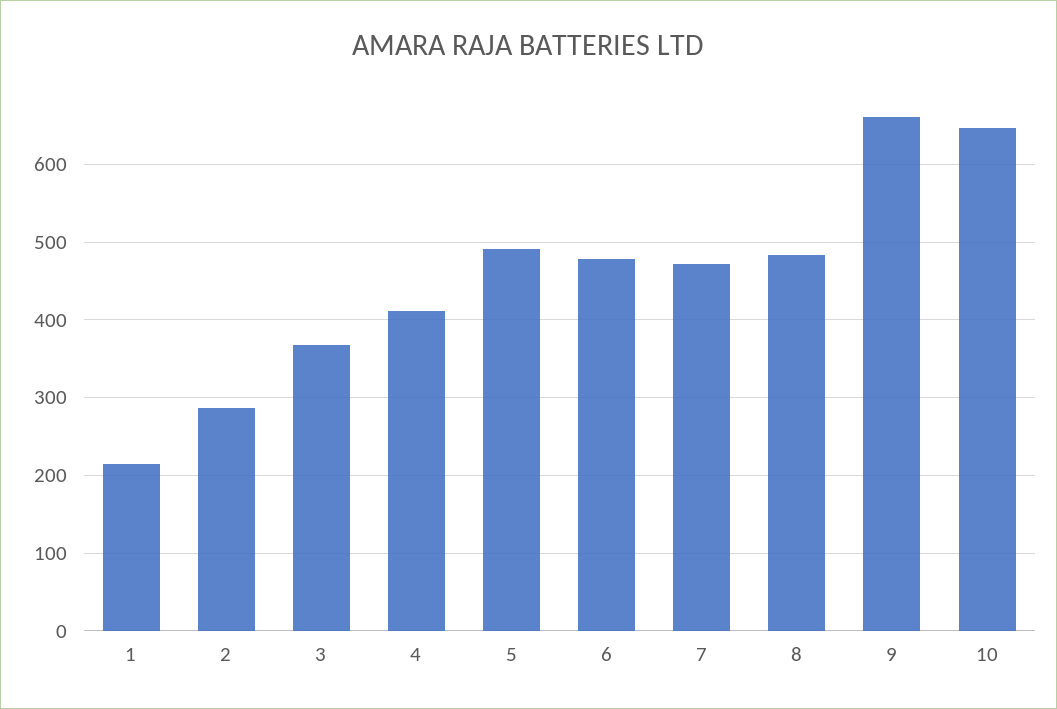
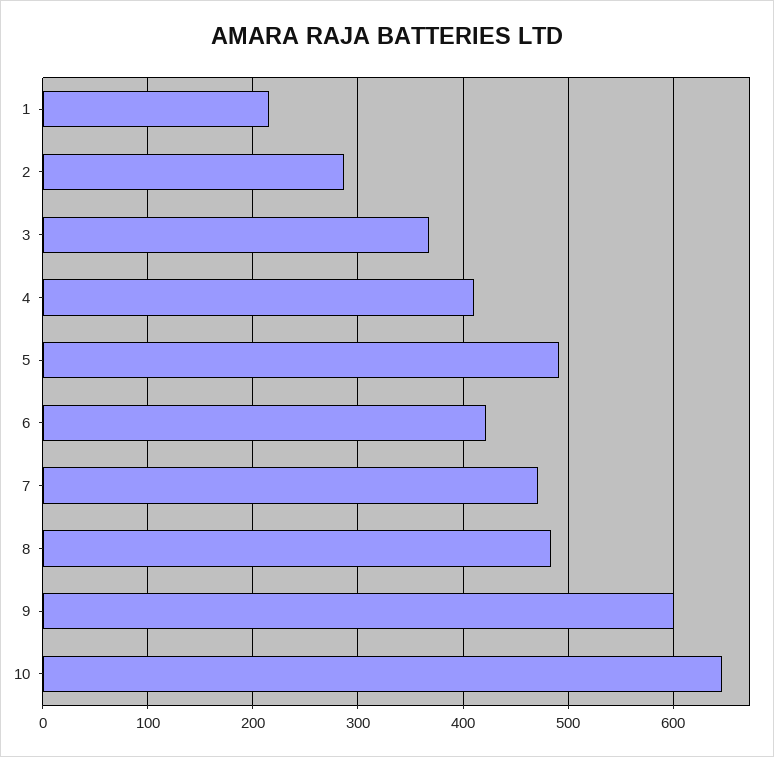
  {
    "1": 220,
    "2": 290,
    "3": 370,
    "4": 410,
    "5": 490,
-   "6": 480,
+   "6": 420,
    "7": 470,
    "8": 480,
-   "9": 660,
+   "9": 600,
    "10": 650
  }

